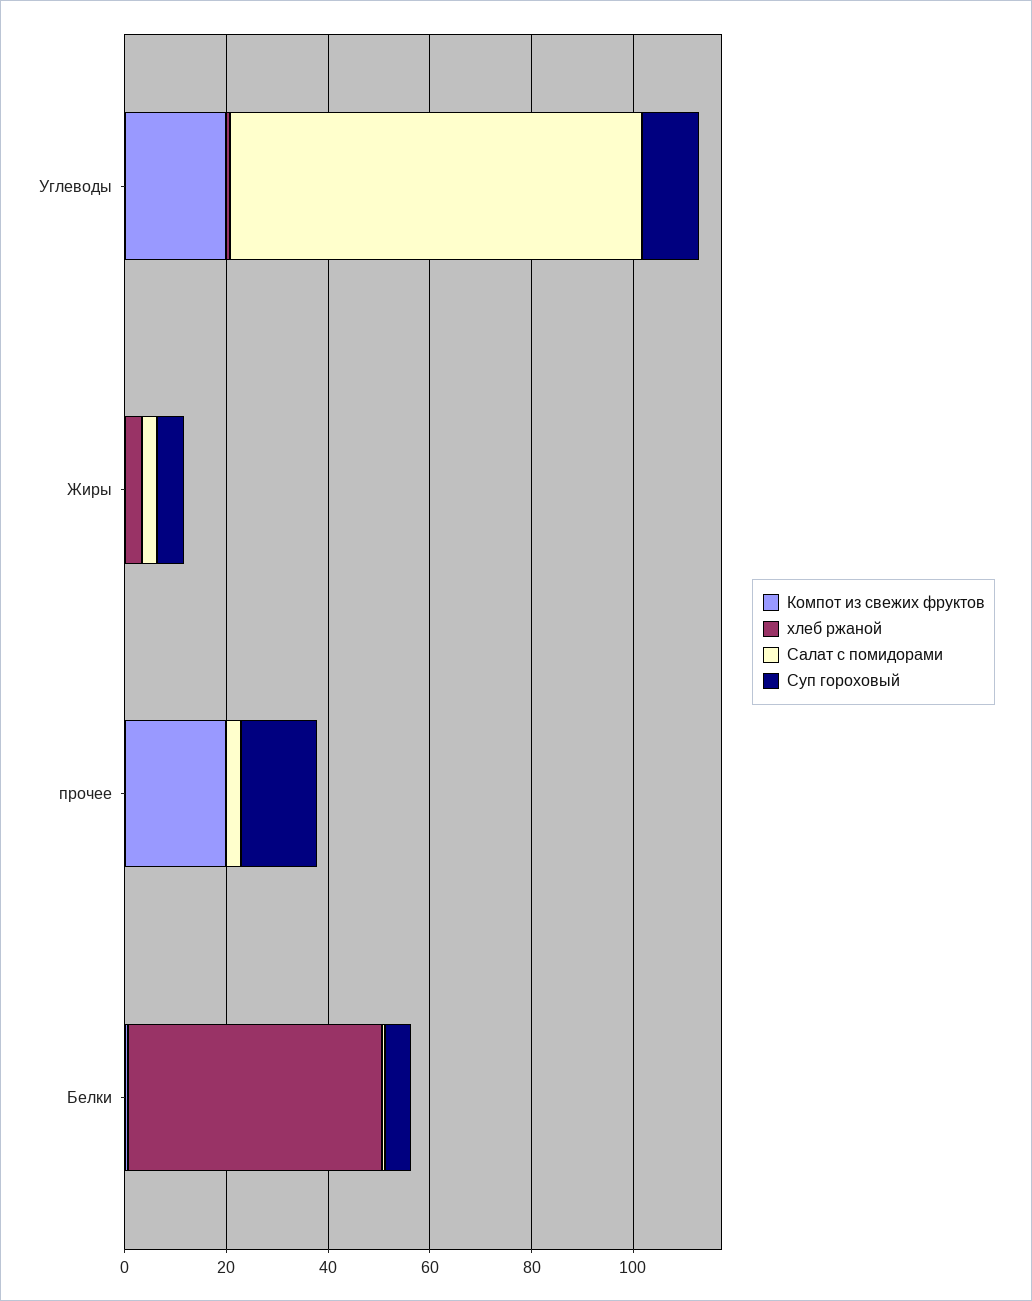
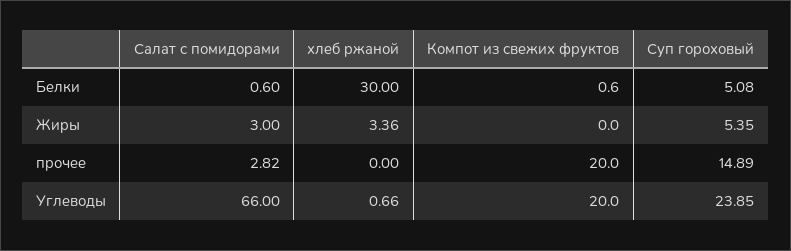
  {
    "Компот из свежих фруктов": {
      "Углеводы": 20,
      "Жиры": 0,
      "прочее": 20,
      "Белки": 0.6
    },
    "хлеб ржаной": {
      "Углеводы": 0.66,
      "Жиры": 3.36,
      "прочее": 0,
-     "Белки": 50
+     "Белки": 30
    },
    "Салат с помидорами": {
-     "Углеводы": 80,
+     "Углеводы": 66,
      "Жиры": 3,
      "прочее": 2.82,
      "Белки": 0.6
    },
    "Суп гороховый": {
-     "Углеводы": 10,
+     "Углеводы": 23.85,
      "Жиры": 5.35,
      "прочее": 14.89,
      "Белки": 5.08
    }
  }

